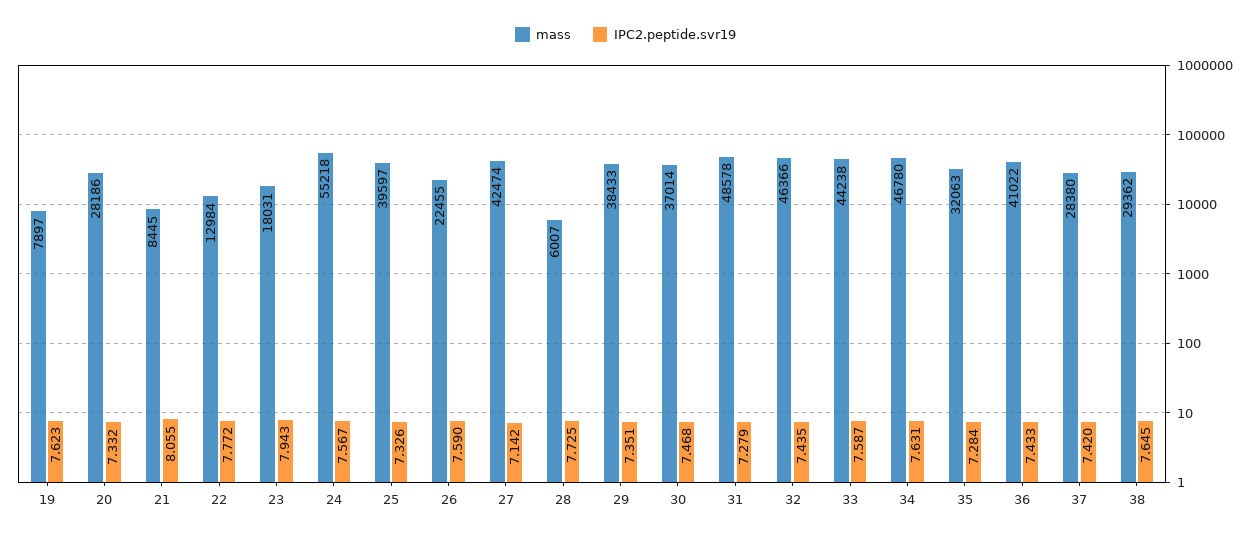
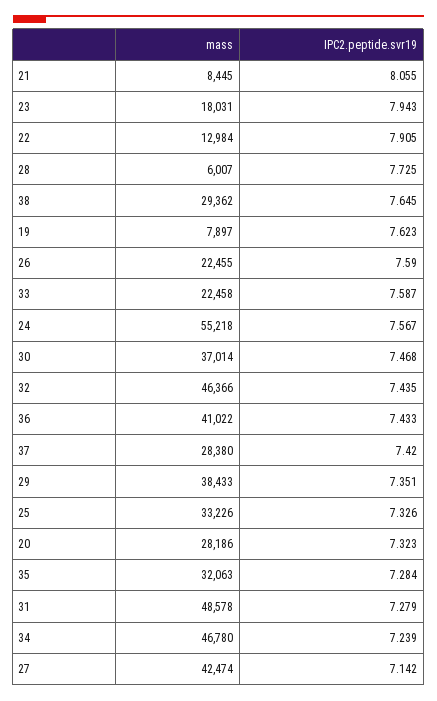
  {
    "mass": {
      "19": 7897,
      "20": 28186,
      "21": 8445,
      "22": 12984,
      "23": 18031,
      "24": 55218,
-     "25": 39597,
+     "25": 33226,
      "26": 22455,
      "27": 42474,
      "28": 6007,
      "29": 38433,
      "30": 37014,
      "31": 48578,
      "32": 46366,
-     "33": 44238,
+     "33": 22458,
      "34": 46780,
      "35": 32063,
      "36": 41022,
      "37": 28380,
      "38": 29362
    },
    "IPC2.peptide.svr19": {
      "19": 7.623,
-     "20": 7.332,
+     "20": 7.323,
      "21": 8.055,
-     "22": 7.772,
+     "22": 7.905,
      "23": 7.943,
      "24": 7.567,
      "25": 7.326,
      "26": 7.59,
      "27": 7.142,
      "28": 7.725,
      "29": 7.351,
      "30": 7.468,
      "31": 7.279,
      "32": 7.435,
      "33": 7.587,
-     "34": 7.631,
+     "34": 7.239,
      "35": 7.284,
      "36": 7.433,
      "37": 7.42,
      "38": 7.645
    }
  }

